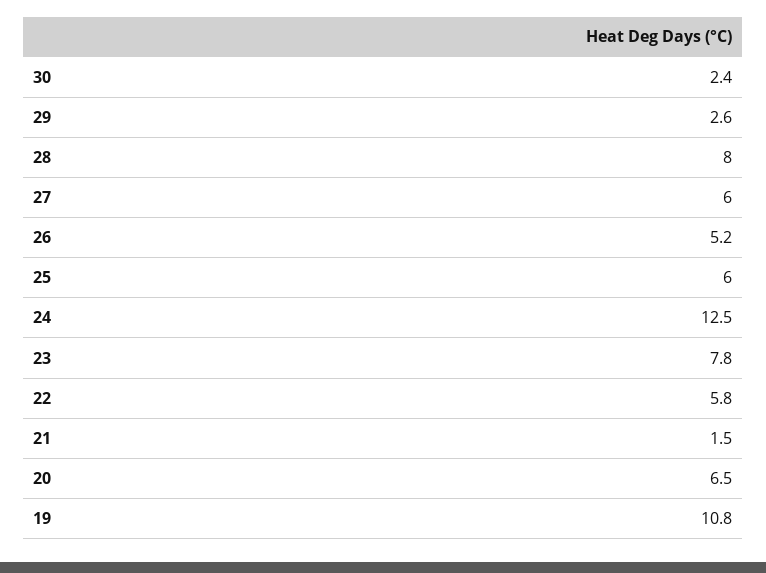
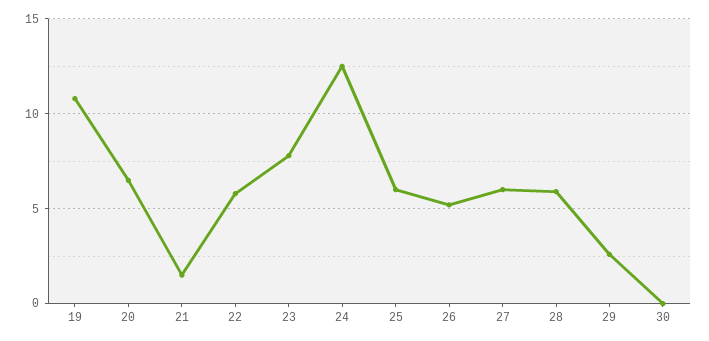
  {
-   "30": 2.4,
+   "30": 0,
    "29": 2.6,
-   "28": 8,
+   "28": 6,
    "27": 6,
    "26": 5.2,
    "25": 6,
    "24": 12.5,
    "23": 7.8,
    "22": 5.8,
    "21": 1.5,
    "20": 6.5,
    "19": 10.8
  }

